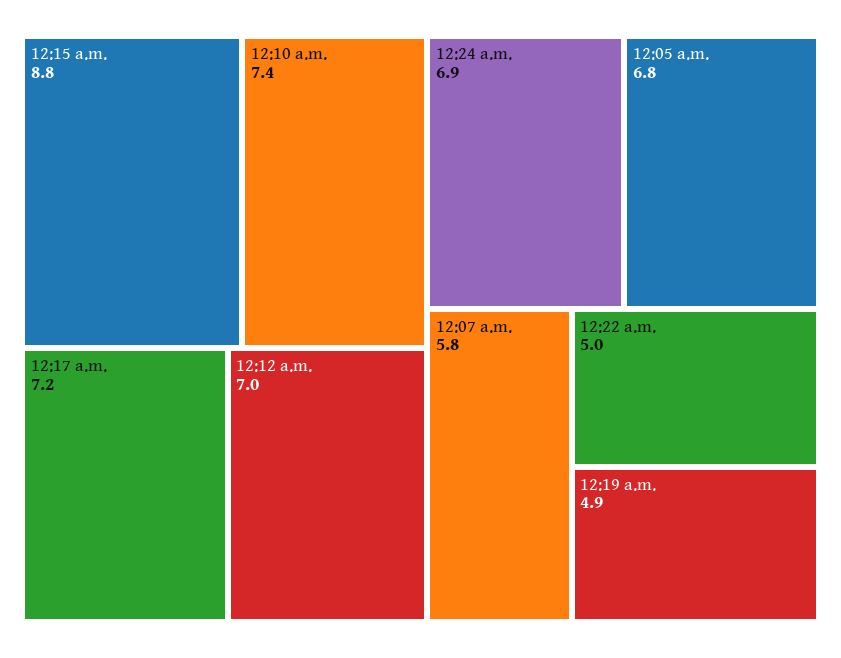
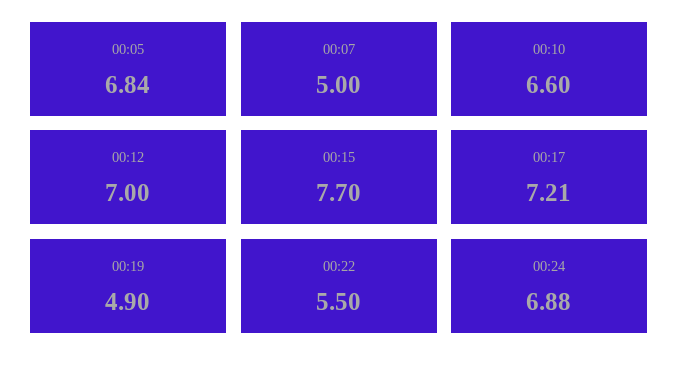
  {
-   "12:15 a.m.": 8.8,
+   "12:15 a.m.": 7.7,
-   "12:10 a.m.": 7.4,
+   "12:10 a.m.": 6.6,
    "12:17 a.m.": 7.21,
    "12:12 a.m.": 7,
    "12:24 a.m.": 6.88,
    "12:05 a.m.": 6.84,
-   "12:07 a.m.": 5.8,
+   "12:07 a.m.": 5,
-   "12:22 a.m.": 5,
+   "12:22 a.m.": 5.5,
    "12:19 a.m.": 4.9
  }

